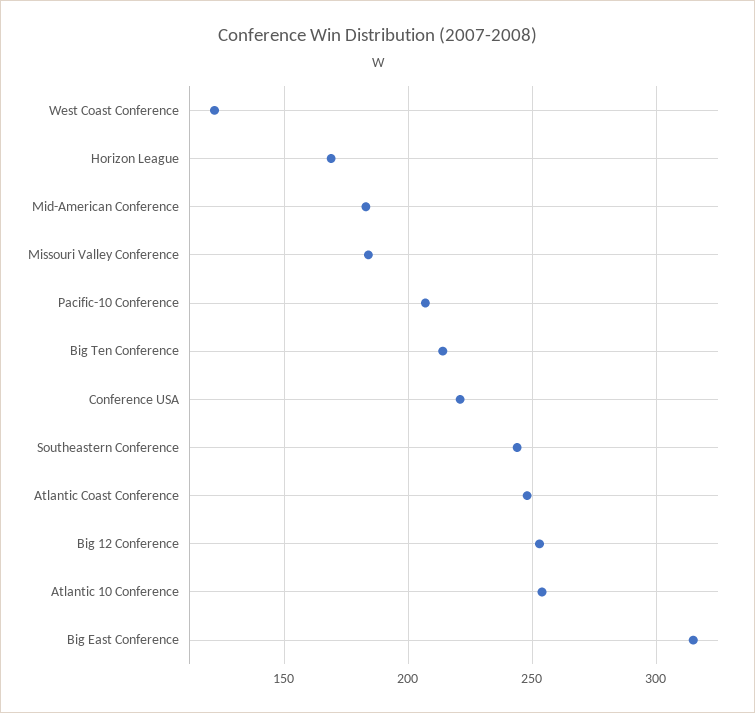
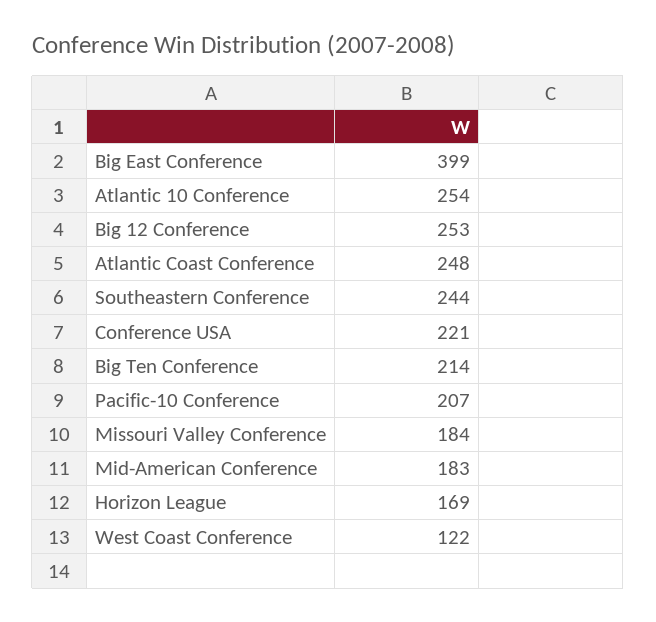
  {
    "West Coast Conference": 122,
    "Horizon League": 169,
    "Mid-American Conference": 183,
    "Missouri Valley Conference": 184,
    "Pacific-10 Conference": 207,
    "Big Ten Conference": 214,
    "Conference USA": 221,
    "Southeastern Conference": 244,
    "Atlantic Coast Conference": 248,
    "Big 12 Conference": 253,
    "Atlantic 10 Conference": 254,
-   "Big East Conference": 315
+   "Big East Conference": 399
  }

